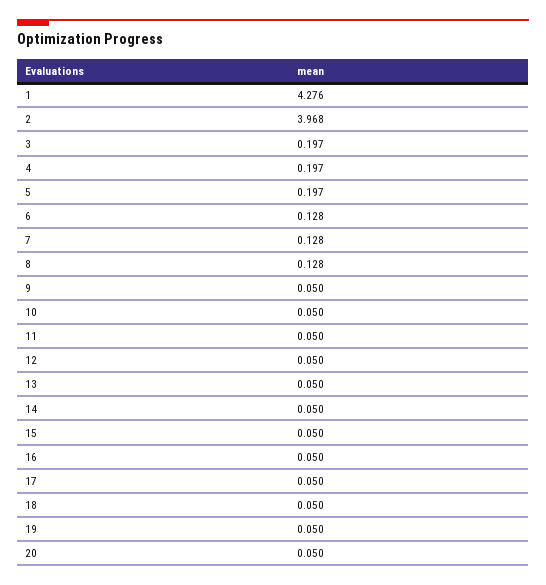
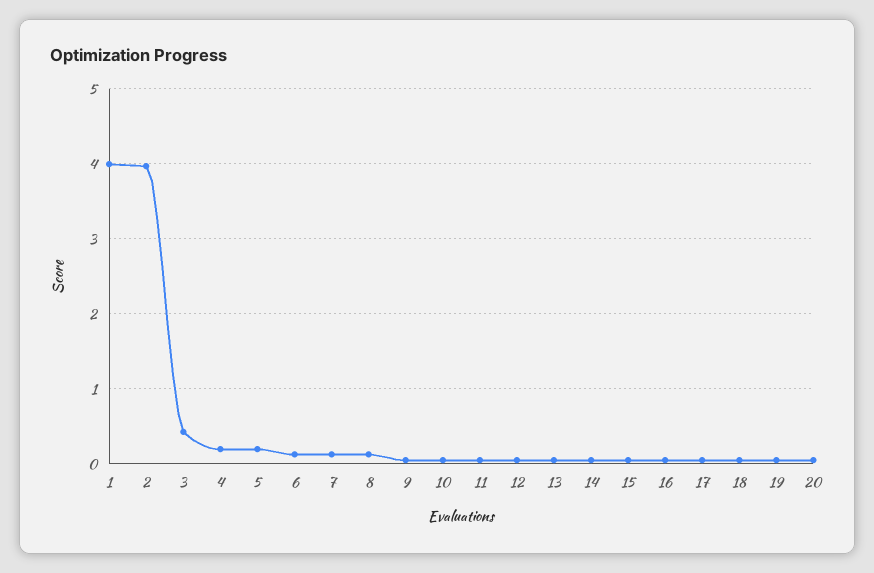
  {
-   "1": 4.276,
+   "1": 4,
    "2": 3.968,
-   "3": 0.197,
+   "3": 0.4,
    "4": 0.197,
    "5": 0.197,
    "6": 0.128,
    "7": 0.128,
    "8": 0.128,
    "9": 0.05,
    "10": 0.05,
    "11": 0.05,
    "12": 0.05,
    "13": 0.05,
    "14": 0.05,
    "15": 0.05,
    "16": 0.05,
    "17": 0.05,
    "18": 0.05,
    "19": 0.05,
    "20": 0.05
  }

